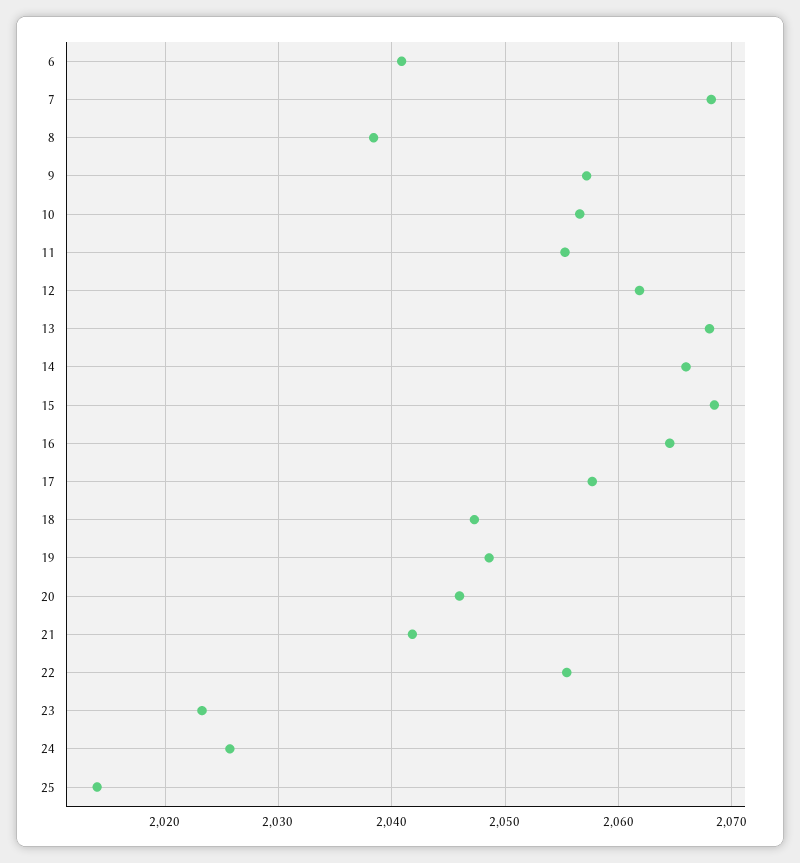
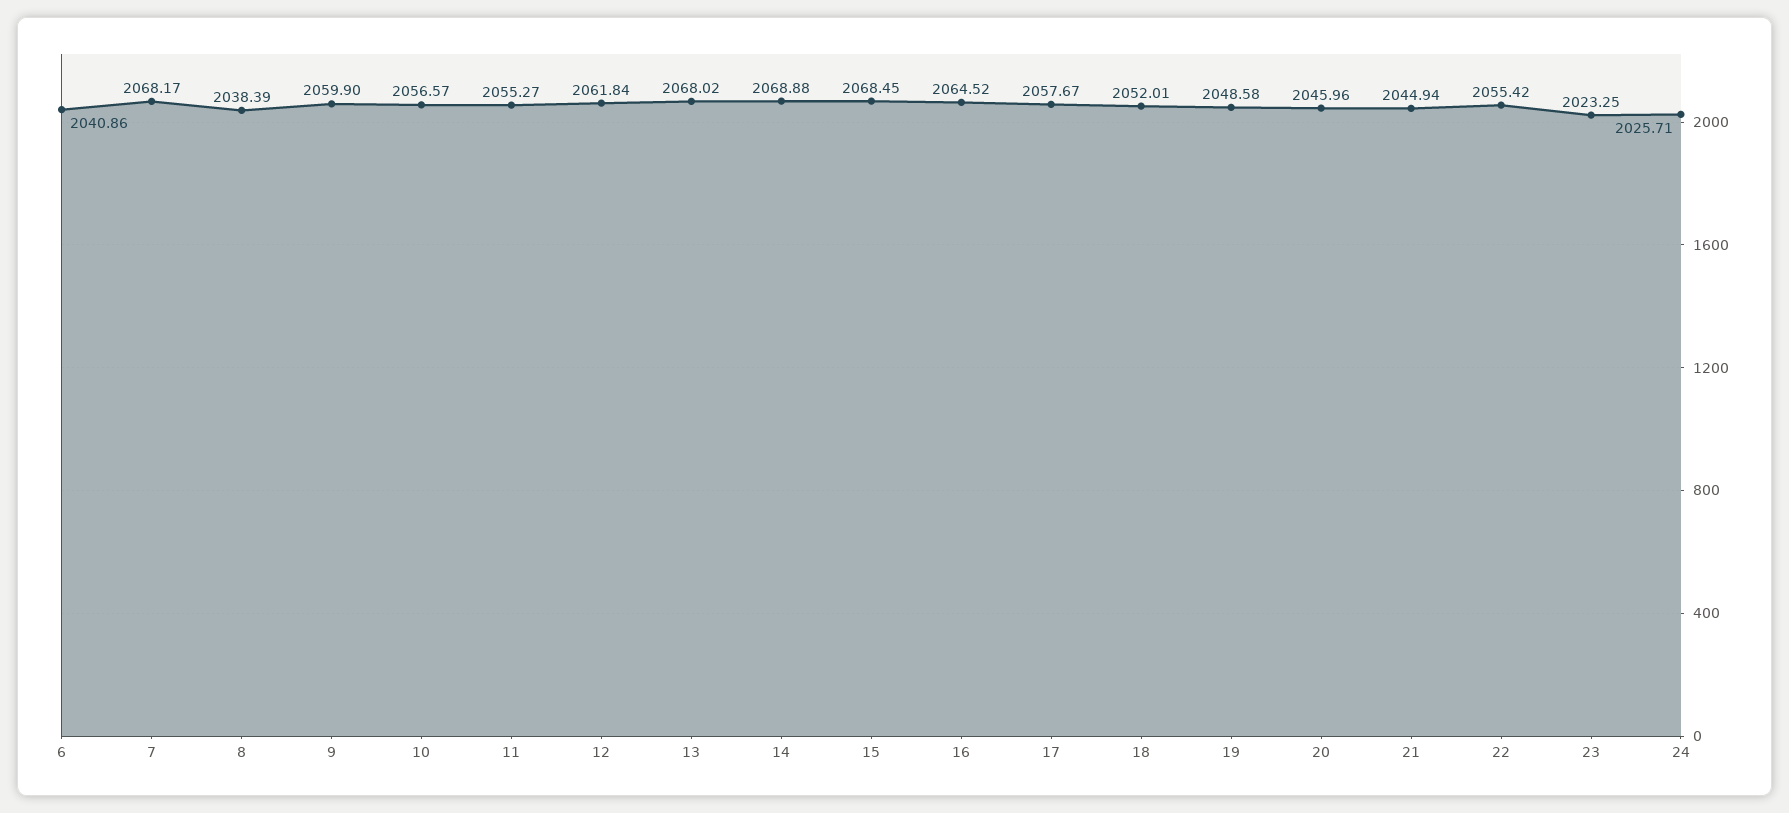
  {
    "6": 2040.86,
    "7": 2068.17,
    "8": 2038.39,
-   "9": 2057,
+   "9": 2059.9,
    "10": 2056.57,
    "11": 2055.27,
    "12": 2061.84,
    "13": 2068.02,
-   "14": 2066,
+   "14": 2068.88,
    "15": 2068.45,
    "16": 2064.52,
    "17": 2057.67,
-   "18": 2047,
+   "18": 2052.01,
    "19": 2048.58,
    "20": 2045.96,
-   "21": 2042,
+   "21": 2044.94,
    "22": 2055.42,
    "23": 2023.25,
-   "24": 2025.71,
+   "24": 2025.71
-   "25": 2014
  }

